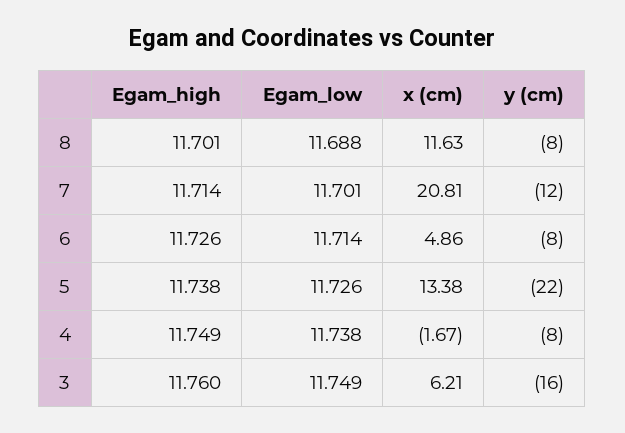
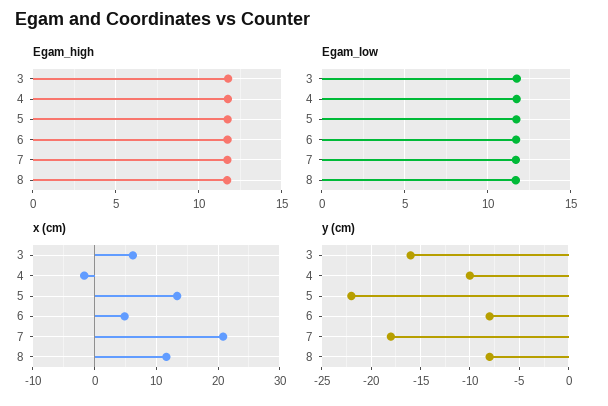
  {
    "Egam_high": {
      "8": 11.701,
      "7": 11.714,
      "6": 11.726,
      "5": 11.738,
      "4": 11.749,
      "3": 11.76
    },
    "Egam_low": {
      "8": 11.688,
      "7": 11.701,
      "6": 11.714,
      "5": 11.726,
      "4": 11.738,
      "3": 11.749
    },
    "x (cm)": {
      "8": 11.63,
      "7": 20.81,
      "6": 4.86,
      "5": 13.38,
      "4": -1.67,
      "3": 6.21
    },
    "y (cm)": {
      "8": -8,
-     "7": -12,
+     "7": -18,
      "6": -8,
      "5": -22,
-     "4": -8,
+     "4": -10,
      "3": -16
    }
  }

